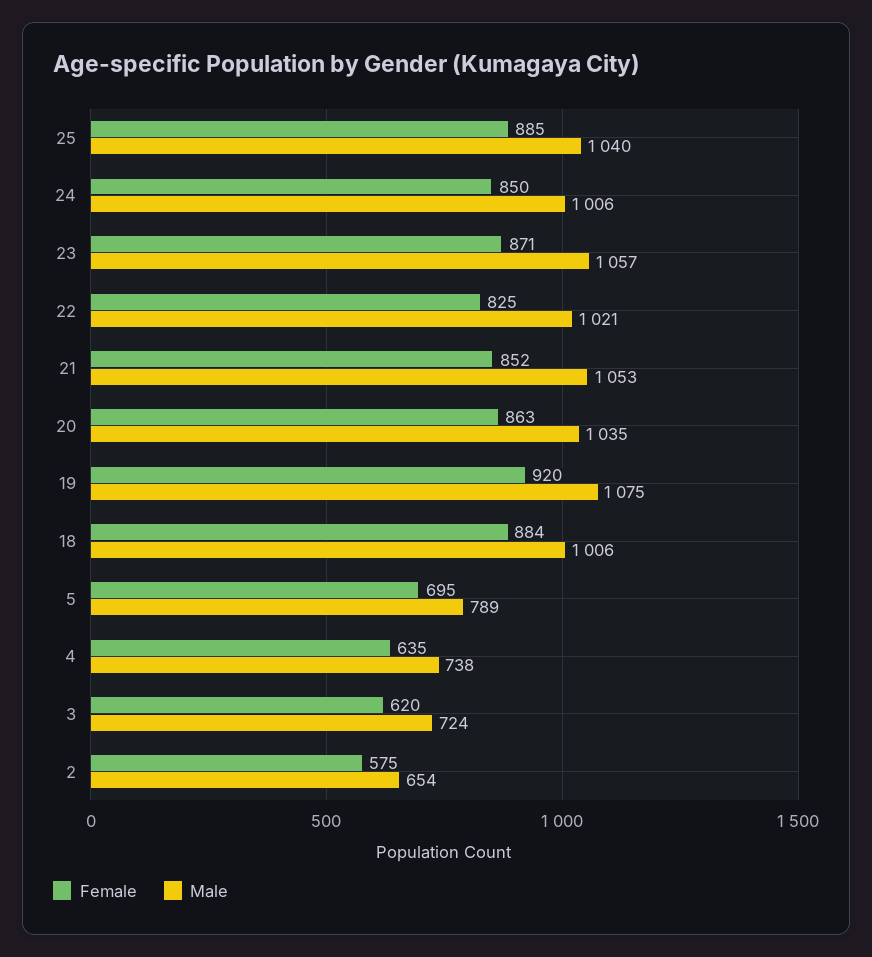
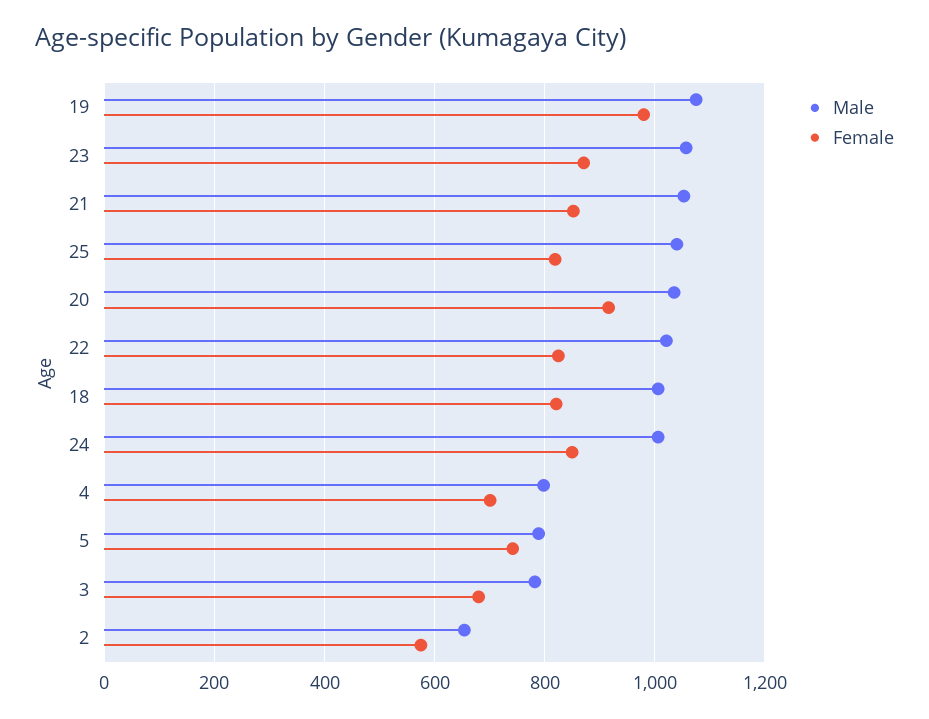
  {
    "Female": {
-     "25": 885,
+     "25": 820,
      "24": 850,
      "23": 871,
      "22": 825,
      "21": 852,
-     "20": 863,
+     "20": 920,
-     "19": 920,
+     "19": 980,
-     "18": 884,
+     "18": 820,
-     "5": 695,
+     "5": 740,
-     "4": 635,
+     "4": 700,
-     "3": 620,
+     "3": 680,
      "2": 575
    },
    "Male": {
      "25": 1040,
      "24": 1006,
      "23": 1057,
      "22": 1021,
      "21": 1053,
      "20": 1035,
      "19": 1075,
      "18": 1006,
      "5": 789,
-     "4": 738,
+     "4": 800,
-     "3": 724,
+     "3": 780,
      "2": 654
    }
  }

